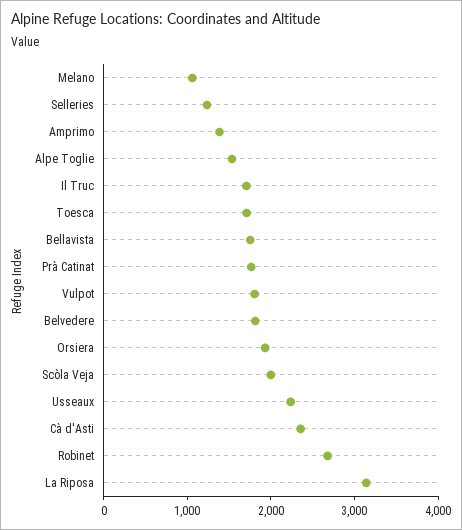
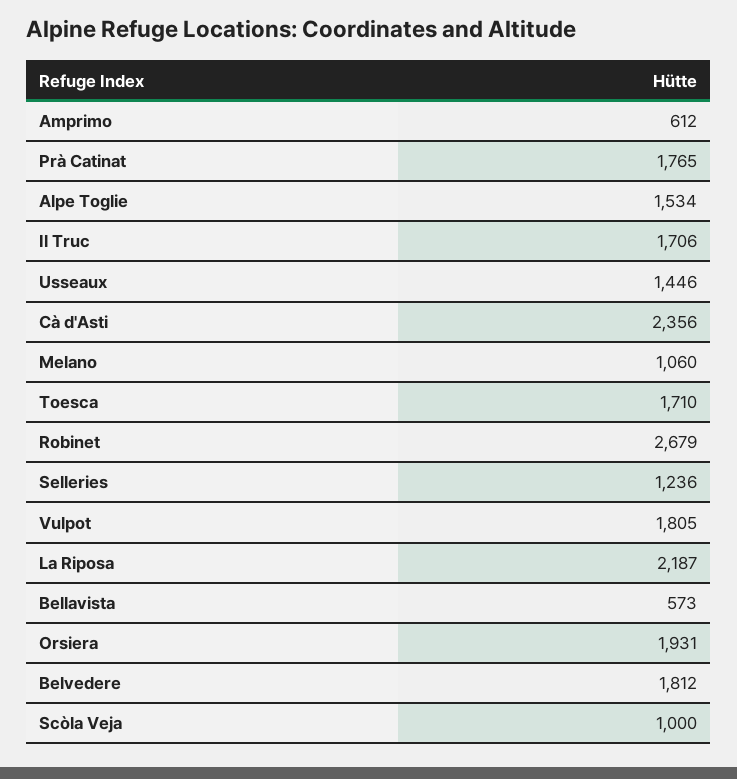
  {
    "Melano": 1060,
    "Selleries": 1236,
-   "Amprimo": 1400,
+   "Amprimo": 612,
    "Alpe Toglie": 1534,
    "Il Truc": 1706,
    "Toesca": 1710,
-   "Bellavista": 1800,
+   "Bellavista": 573,
    "Prà Catinat": 1765,
    "Vulpot": 1805,
    "Belvedere": 1812,
    "Orsiera": 1931,
-   "Scòla Veja": 2000,
+   "Scòla Veja": 1000,
-   "Usseaux": 2200,
+   "Usseaux": 1446,
    "Cà d'Asti": 2356,
    "Robinet": 2679,
-   "La Riposa": 3200
+   "La Riposa": 2187
  }

